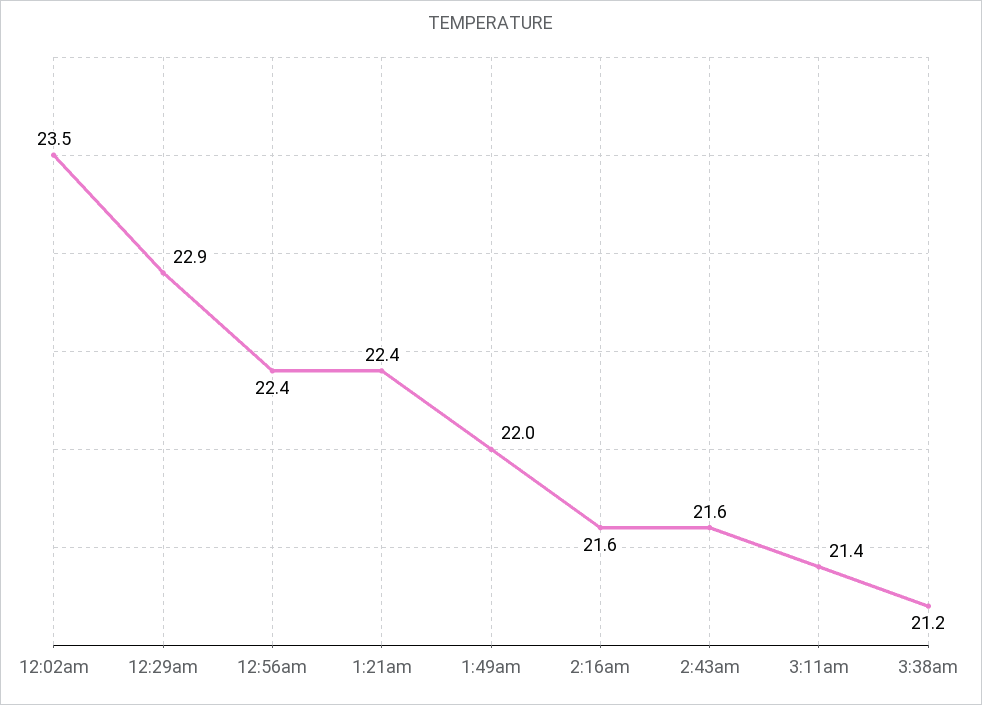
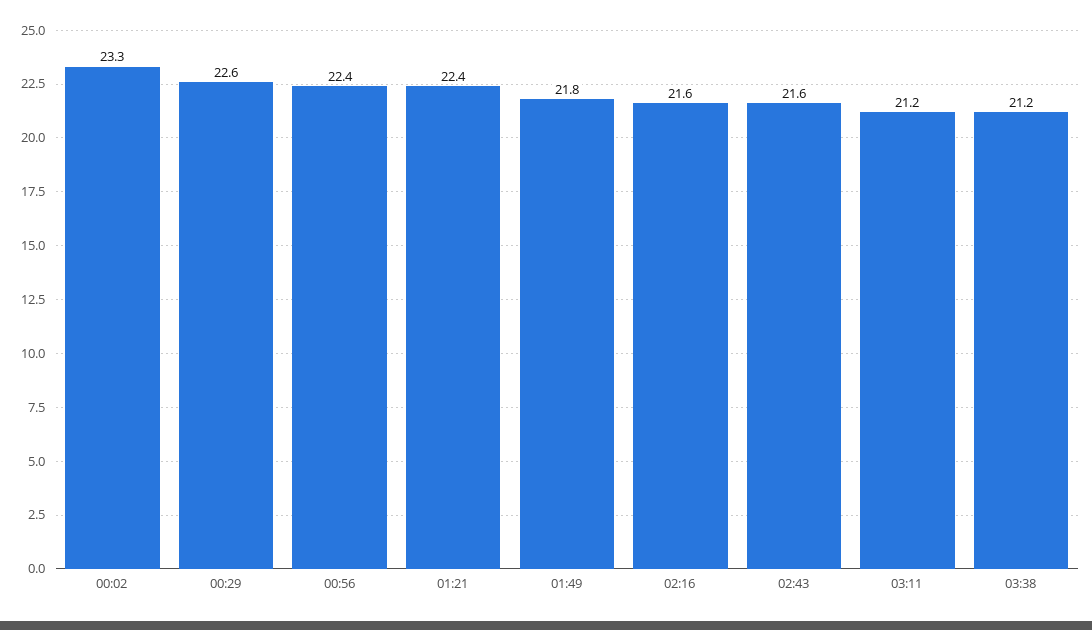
  {
-   "12:02am": 23.5,
+   "12:02am": 23.3,
-   "12:29am": 22.9,
+   "12:29am": 22.6,
    "12:56am": 22.4,
    "1:21am": 22.4,
-   "1:49am": 22,
+   "1:49am": 21.8,
    "2:16am": 21.6,
    "2:43am": 21.6,
-   "3:11am": 21.4,
+   "3:11am": 21.2,
    "3:38am": 21.2
  }

